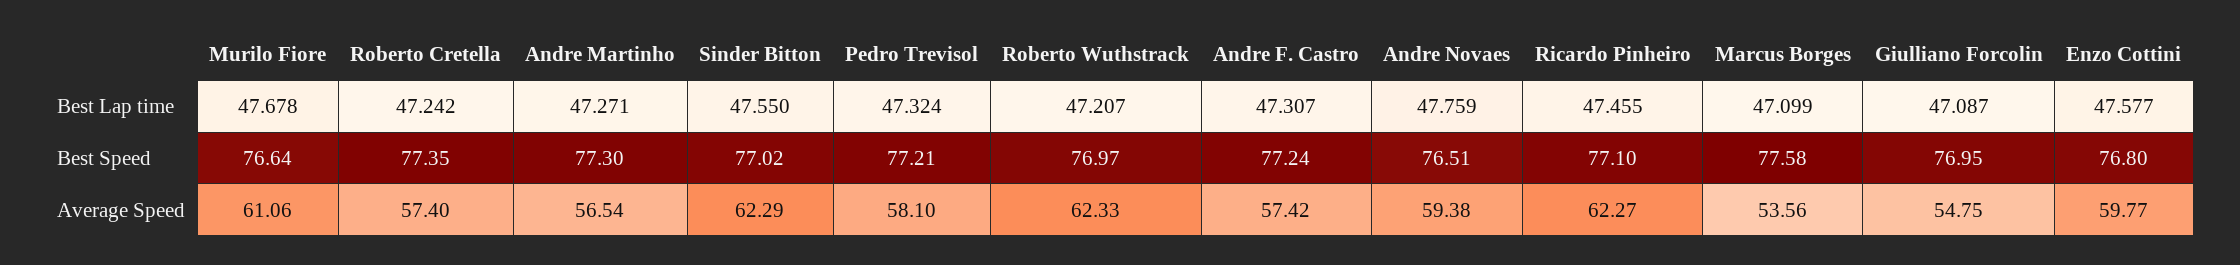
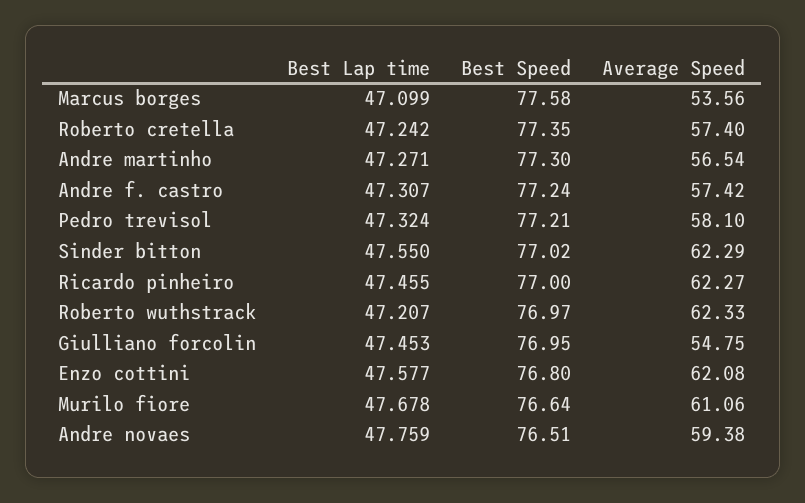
  {
    "Murilo Fiore": {
      "Best Lap time": 47.678,
      "Best Speed": 76.64,
      "Average Speed": 61.06
    },
    "Roberto Cretella": {
      "Best Lap time": 47.242,
      "Best Speed": 77.35,
      "Average Speed": 57.4
    },
    "Andre Martinho": {
      "Best Lap time": 47.271,
      "Best Speed": 77.3,
      "Average Speed": 56.54
    },
    "Sinder Bitton": {
      "Best Lap time": 47.55,
      "Best Speed": 77.02,
      "Average Speed": 62.29
    },
    "Pedro Trevisol": {
      "Best Lap time": 47.324,
      "Best Speed": 77.21,
      "Average Speed": 58.1
    },
    "Roberto Wuthstrack": {
      "Best Lap time": 47.207,
      "Best Speed": 76.97,
      "Average Speed": 62.33
    },
    "Andre F. Castro": {
      "Best Lap time": 47.307,
      "Best Speed": 77.24,
      "Average Speed": 57.42
    },
    "Andre Novaes": {
      "Best Lap time": 47.759,
      "Best Speed": 76.51,
      "Average Speed": 59.38
    },
    "Ricardo Pinheiro": {
      "Best Lap time": 47.455,
-     "Best Speed": 77.1,
+     "Best Speed": 77,
      "Average Speed": 62.27
    },
    "Marcus Borges": {
      "Best Lap time": 47.099,
      "Best Speed": 77.58,
      "Average Speed": 53.56
    },
    "Giulliano Forcolin": {
-     "Best Lap time": 47.087,
+     "Best Lap time": 47.453,
      "Best Speed": 76.95,
      "Average Speed": 54.75
    },
    "Enzo Cottini": {
      "Best Lap time": 47.577,
      "Best Speed": 76.8,
-     "Average Speed": 59.77
+     "Average Speed": 62.08
    }
  }

